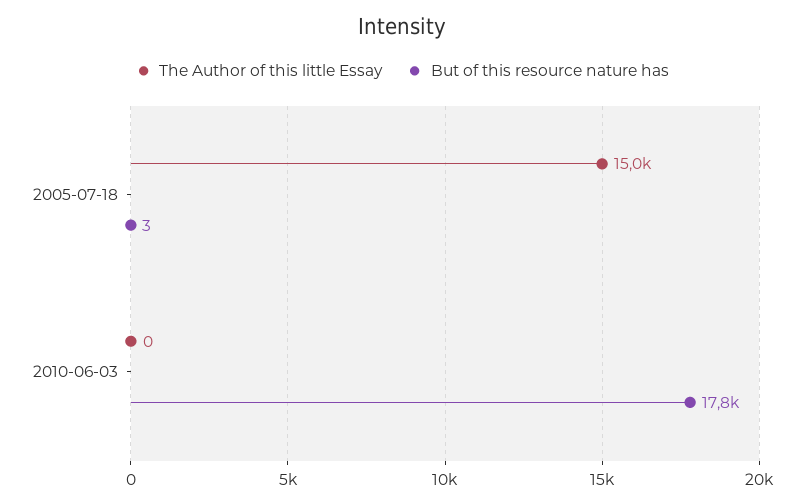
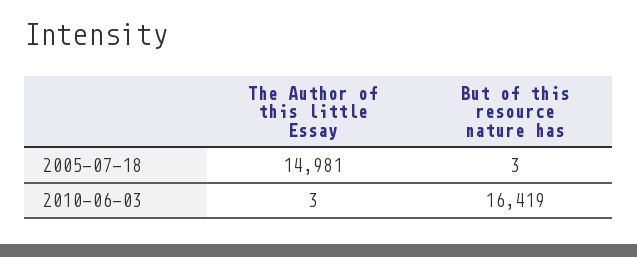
  {
    "The Author of this little Essay": {
      "2005-07-18": 14981,
-     "2010-06-03": 0
+     "2010-06-03": 3
    },
    "But of this resource nature has": {
      "2005-07-18": 3,
-     "2010-06-03": 17800
+     "2010-06-03": 16419
    }
  }

